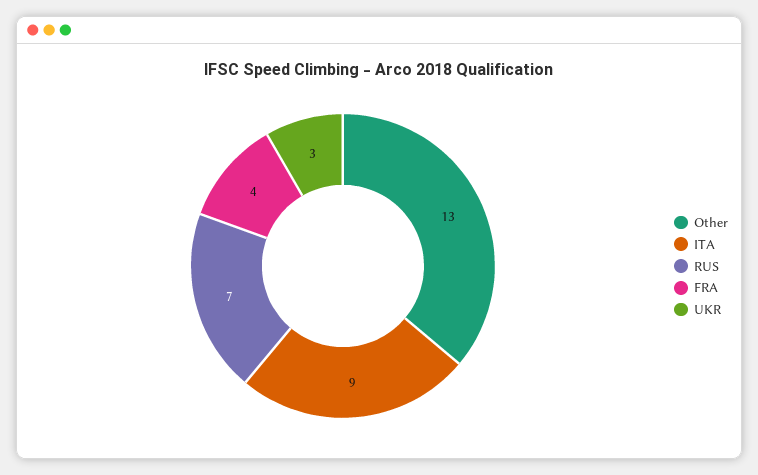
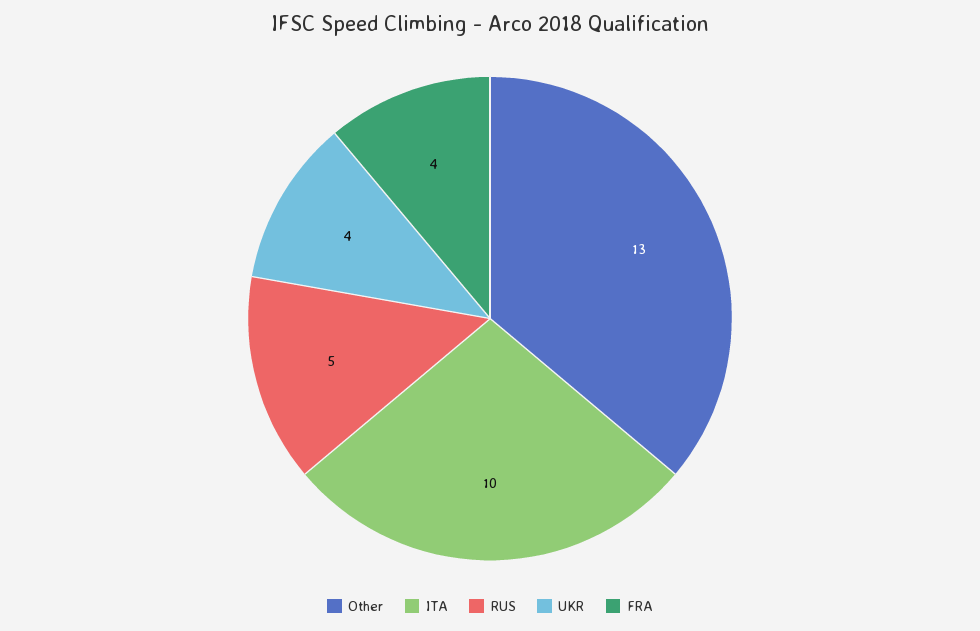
  {
    "Other": 13,
-   "ITA": 9,
+   "ITA": 10,
-   "RUS": 7,
+   "RUS": 5,
    "FRA": 4,
-   "UKR": 3
+   "UKR": 4
  }

